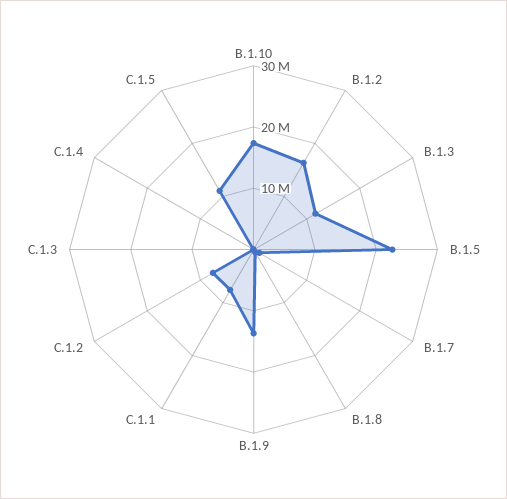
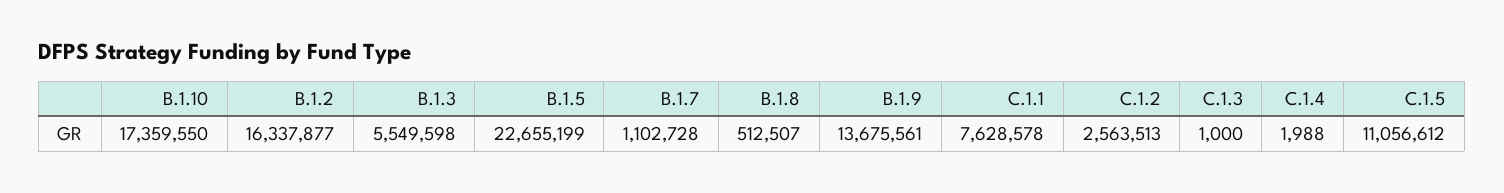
  {
    "B.1.10": 17359550,
    "B.1.2": 16337877,
-   "B.1.3": 12000000,
+   "B.1.3": 5549598,
    "B.1.5": 22655199,
    "B.1.7": 1102728,
    "B.1.8": 512507,
    "B.1.9": 13675561,
    "C.1.1": 7628578,
-   "C.1.2": 8000000,
+   "C.1.2": 2563513,
    "C.1.3": 1000,
    "C.1.4": 1988,
    "C.1.5": 11056612
  }

